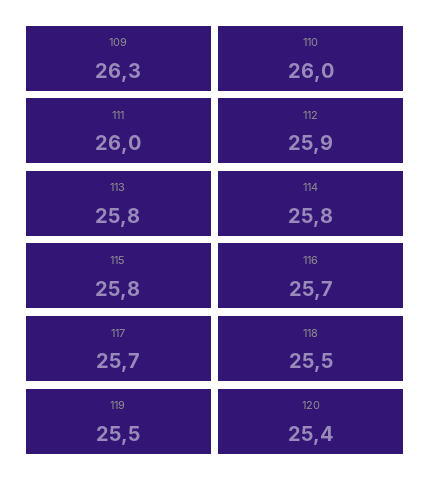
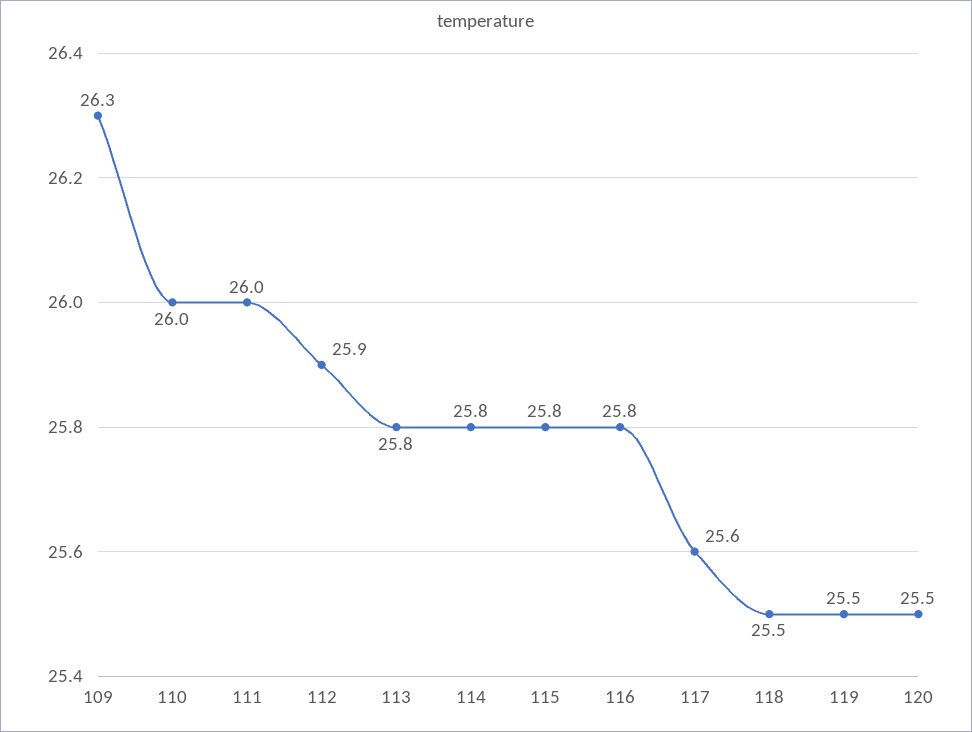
  {
    "109": 26.3,
    "110": 26,
    "111": 26,
    "112": 25.9,
    "113": 25.8,
    "114": 25.8,
    "115": 25.8,
-   "116": 25.7,
+   "116": 25.8,
-   "117": 25.7,
+   "117": 25.6,
    "118": 25.5,
    "119": 25.5,
-   "120": 25.4
+   "120": 25.5
  }

